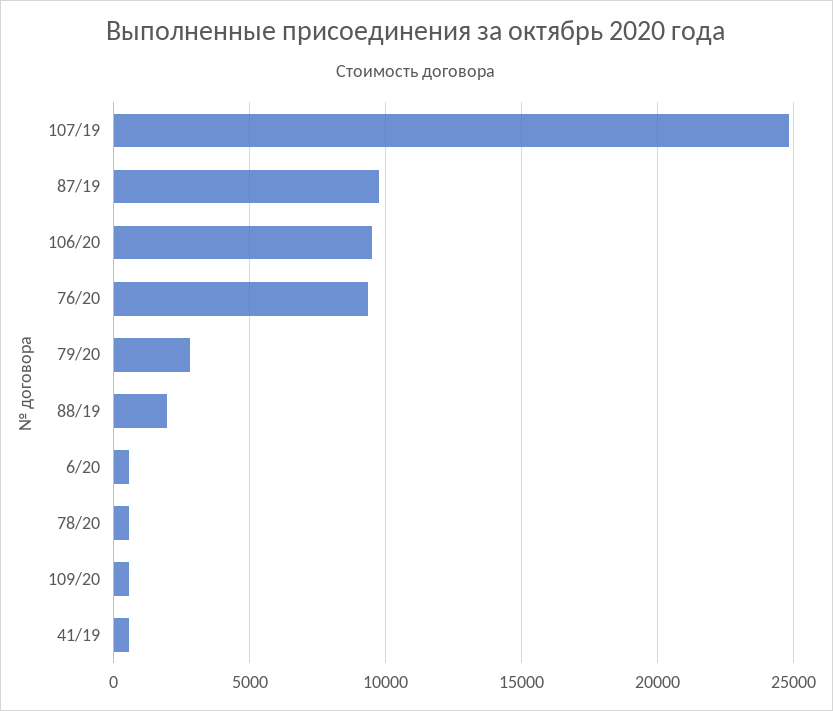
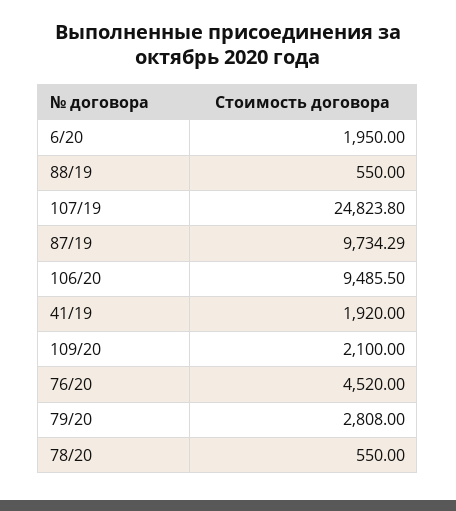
  {
    "107/19": 24823.8,
    "87/19": 9734.29,
    "106/20": 9485.5,
-   "76/20": 9500,
+   "76/20": 4520,
    "79/20": 2808,
-   "88/19": 2000,
+   "88/19": 550,
-   "6/20": 500,
+   "6/20": 1950,
    "78/20": 550,
-   "109/20": 500,
+   "109/20": 2100,
-   "41/19": 500
+   "41/19": 1920
  }

